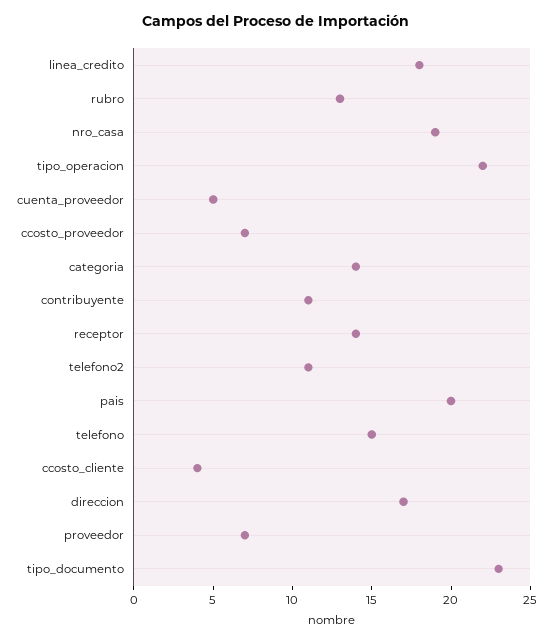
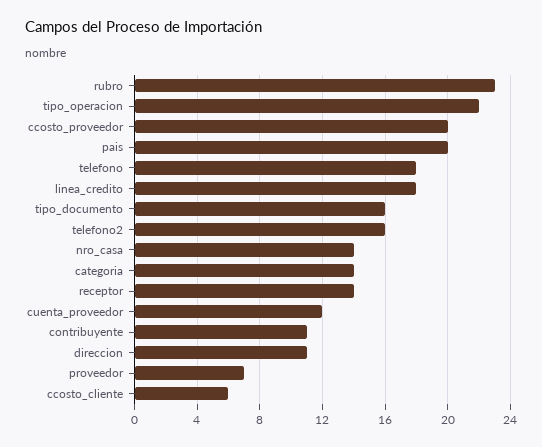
  {
    "linea_credito": 18,
-   "rubro": 13,
+   "rubro": 23,
-   "nro_casa": 19,
+   "nro_casa": 14,
    "tipo_operacion": 22,
-   "cuenta_proveedor": 5,
+   "cuenta_proveedor": 12,
-   "ccosto_proveedor": 7,
+   "ccosto_proveedor": 20,
    "categoria": 14,
    "contribuyente": 11,
    "receptor": 14,
-   "telefono2": 11,
+   "telefono2": 16,
    "pais": 20,
-   "telefono": 15,
+   "telefono": 18,
-   "ccosto_cliente": 4,
+   "ccosto_cliente": 6,
-   "direccion": 17,
+   "direccion": 11,
    "proveedor": 7,
-   "tipo_documento": 23
+   "tipo_documento": 16
  }

